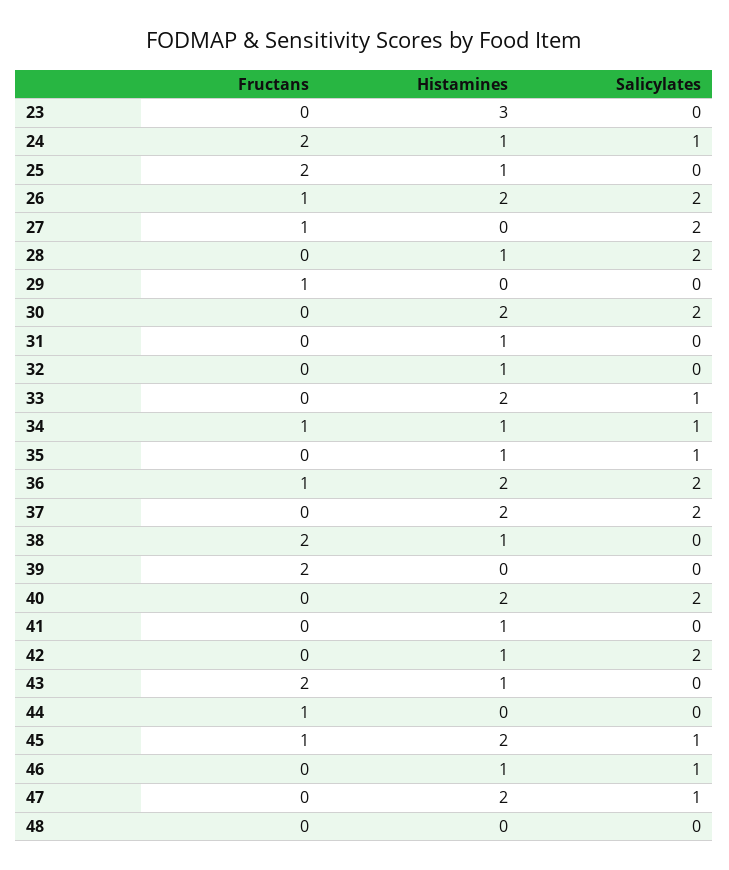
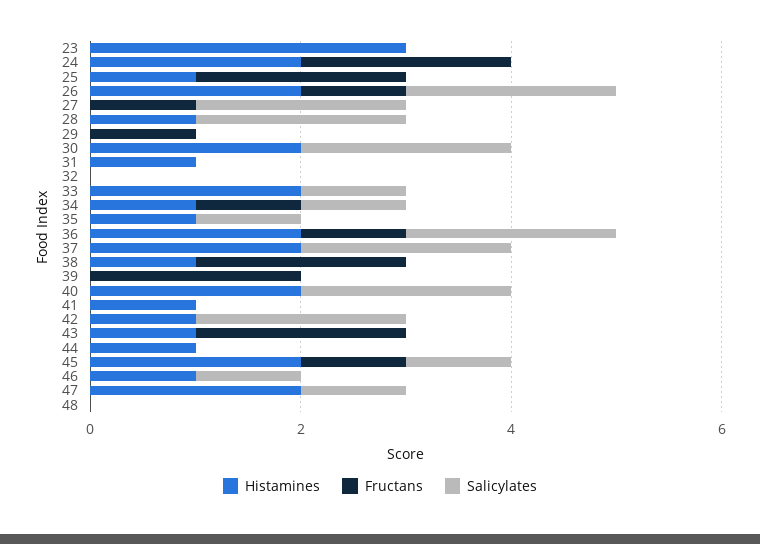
  {
    "Fructans": {
      "23": 0,
      "24": 2,
      "25": 2,
      "26": 1,
      "27": 1,
      "28": 0,
      "29": 1,
      "30": 0,
      "31": 0,
      "32": 0,
      "33": 0,
      "34": 1,
      "35": 0,
      "36": 1,
      "37": 0,
      "38": 2,
      "39": 2,
      "40": 0,
      "41": 0,
      "42": 0,
      "43": 2,
-     "44": 1,
+     "44": 0,
      "45": 1,
      "46": 0,
      "47": 0,
      "48": 0
    },
    "Histamines": {
      "23": 3,
-     "24": 1,
+     "24": 2,
      "25": 1,
      "26": 2,
      "27": 0,
      "28": 1,
      "29": 0,
      "30": 2,
      "31": 1,
-     "32": 1,
+     "32": 0,
      "33": 2,
      "34": 1,
      "35": 1,
      "36": 2,
      "37": 2,
      "38": 1,
      "39": 0,
      "40": 2,
      "41": 1,
      "42": 1,
      "43": 1,
-     "44": 0,
+     "44": 1,
      "45": 2,
      "46": 1,
      "47": 2,
      "48": 0
    },
    "Salicylates": {
      "23": 0,
-     "24": 1,
+     "24": 0,
      "25": 0,
      "26": 2,
      "27": 2,
      "28": 2,
      "29": 0,
      "30": 2,
      "31": 0,
      "32": 0,
      "33": 1,
      "34": 1,
      "35": 1,
      "36": 2,
      "37": 2,
      "38": 0,
      "39": 0,
      "40": 2,
      "41": 0,
      "42": 2,
      "43": 0,
      "44": 0,
      "45": 1,
      "46": 1,
      "47": 1,
      "48": 0
    }
  }

